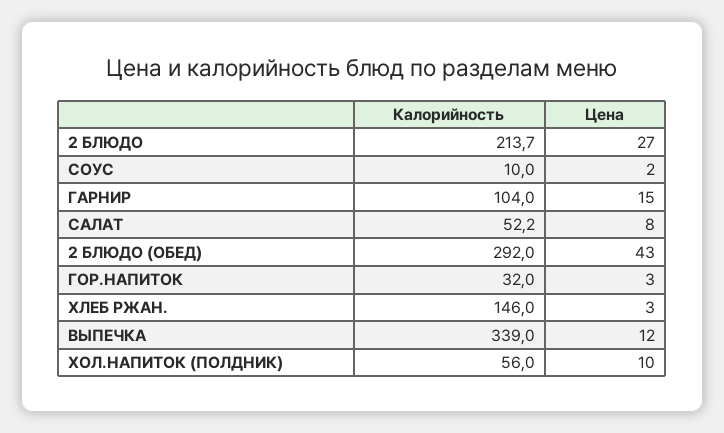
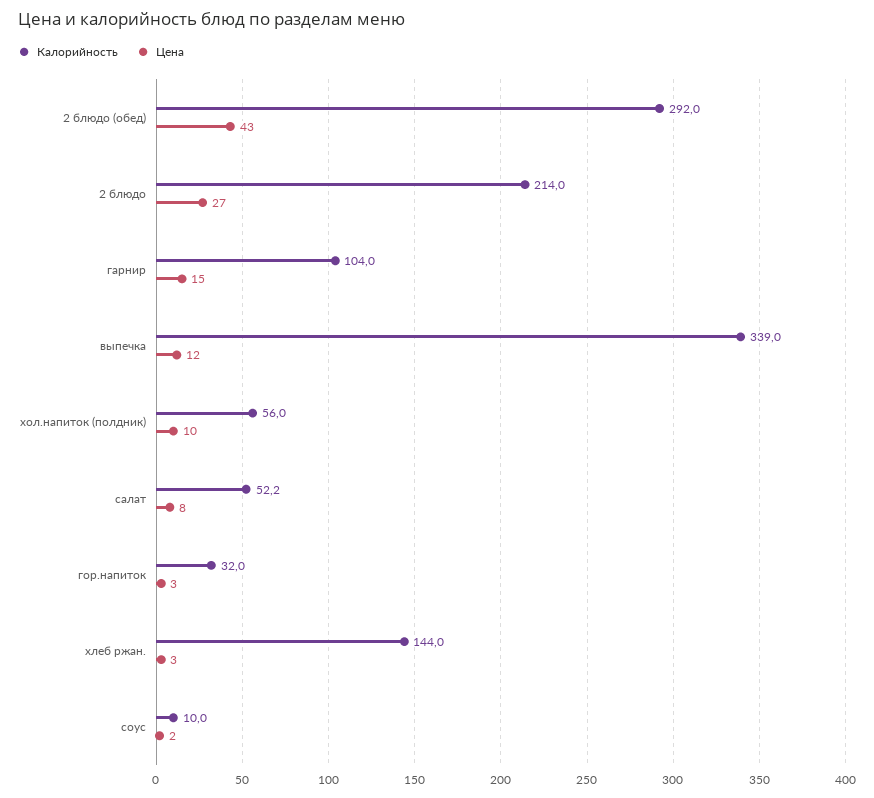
  {
    "Калорийность": {
-     "2 БЛЮДО": 213.7,
+     "2 БЛЮДО": 214,
      "СОУС": 10,
      "ГАРНИР": 104,
      "САЛАТ": 52.2,
      "2 БЛЮДО (ОБЕД)": 292,
      "ГОР.НАПИТОК": 32,
-     "ХЛЕБ РЖАН.": 146,
+     "ХЛЕБ РЖАН.": 144,
      "ВЫПЕЧКА": 339,
      "ХОЛ.НАПИТОК (ПОЛДНИК)": 56
    },
    "Цена": {
      "2 БЛЮДО": 27,
      "СОУС": 2,
      "ГАРНИР": 15,
      "САЛАТ": 8,
      "2 БЛЮДО (ОБЕД)": 43,
      "ГОР.НАПИТОК": 3,
      "ХЛЕБ РЖАН.": 3,
      "ВЫПЕЧКА": 12,
      "ХОЛ.НАПИТОК (ПОЛДНИК)": 10
    }
  }

